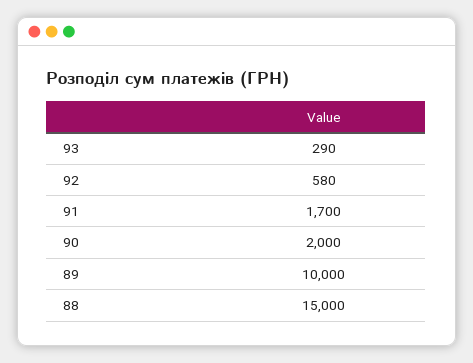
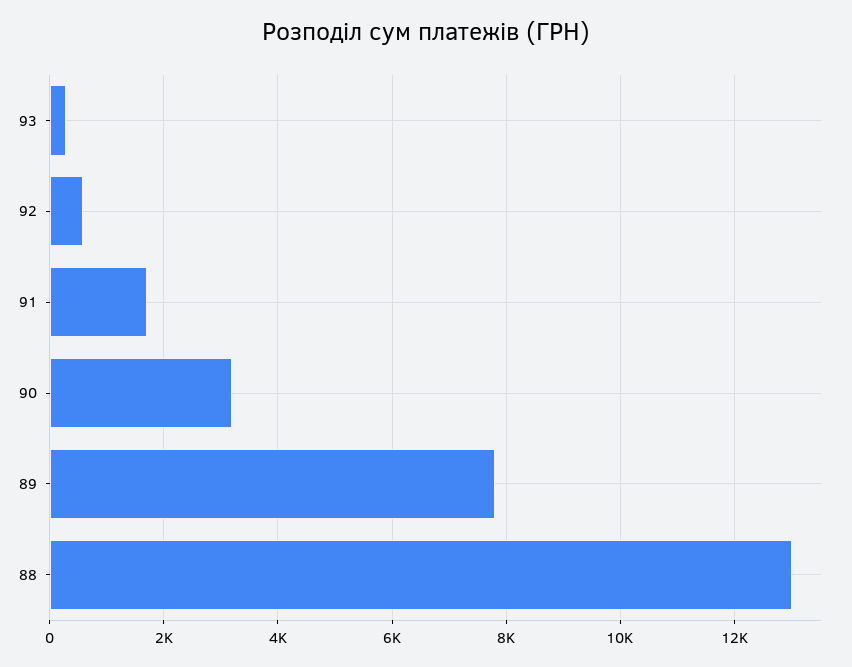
  {
    "93": 290,
    "92": 580,
    "91": 1700,
-   "90": 2000,
+   "90": 3200,
-   "89": 10000,
+   "89": 7800,
-   "88": 15000
+   "88": 13000
  }

